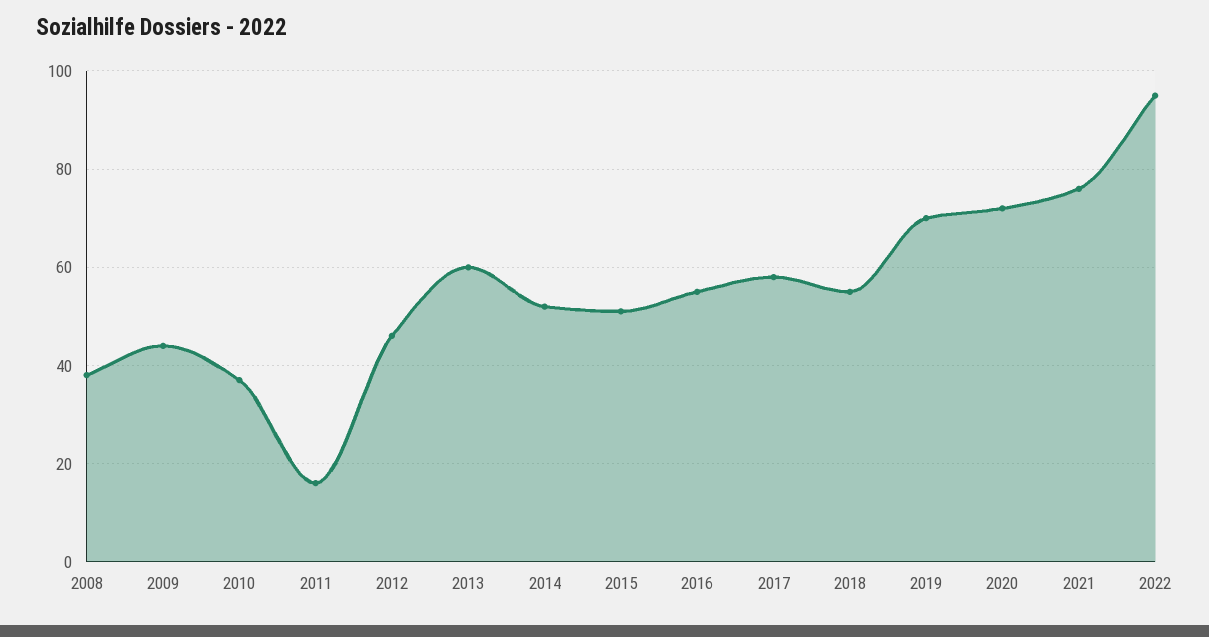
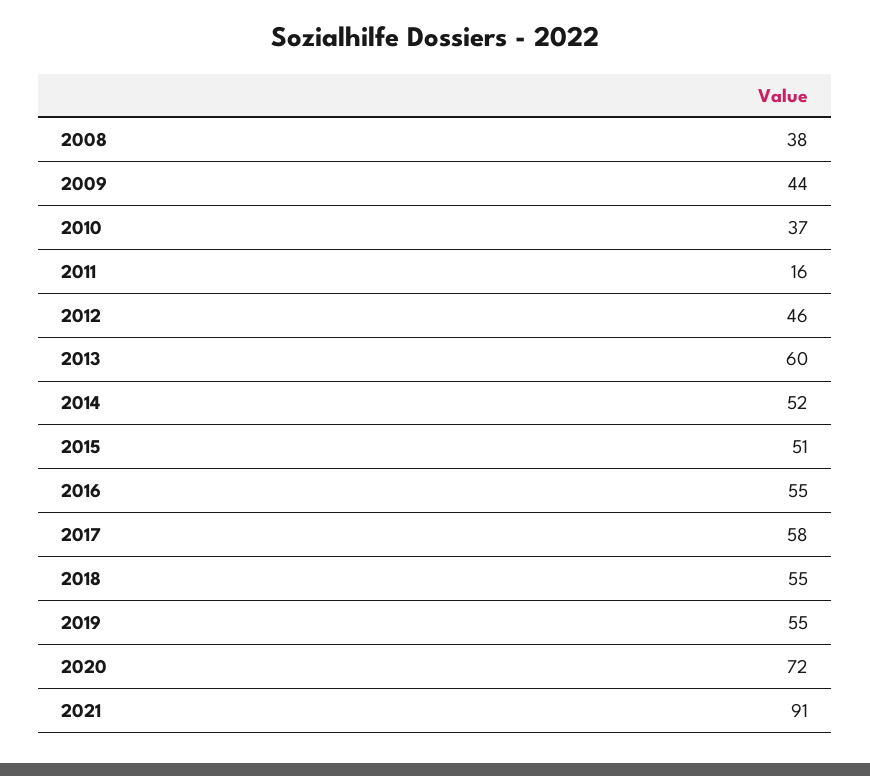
  {
    "2008": 38,
    "2009": 44,
    "2010": 37,
    "2011": 16,
    "2012": 46,
    "2013": 60,
    "2014": 52,
    "2015": 51,
    "2016": 55,
    "2017": 58,
    "2018": 55,
-   "2019": 70,
+   "2019": 55,
    "2020": 72,
-   "2021": 75,
+   "2021": 91
-   "2022": 95
  }

